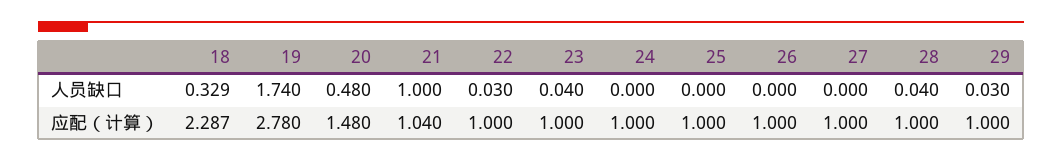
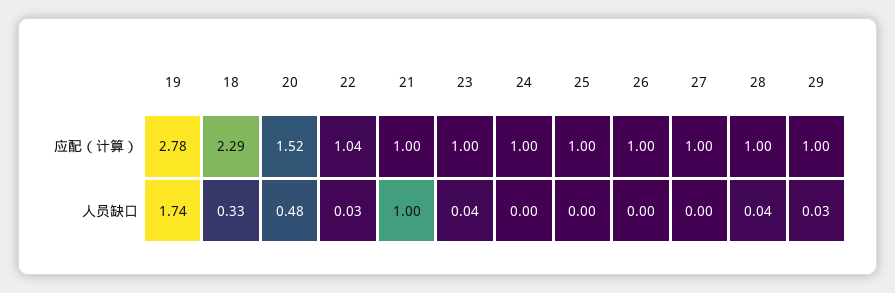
  {
    "18": {
      "人员缺口": 0.329,
      "应配（计算）": 2.287
    },
    "19": {
      "人员缺口": 1.74,
      "应配（计算）": 2.78
    },
    "20": {
      "人员缺口": 0.48,
-     "应配（计算）": 1.48
+     "应配（计算）": 1.52
    },
    "21": {
      "人员缺口": 1,
-     "应配（计算）": 1.04
+     "应配（计算）": 1
    },
    "22": {
      "人员缺口": 0.03,
-     "应配（计算）": 1
+     "应配（计算）": 1.04
    },
    "23": {
      "人员缺口": 0.04,
      "应配（计算）": 1
    },
    "24": {
      "人员缺口": 0,
      "应配（计算）": 1
    },
    "25": {
      "人员缺口": 0,
      "应配（计算）": 1
    },
    "26": {
      "人员缺口": 0,
      "应配（计算）": 1
    },
    "27": {
      "人员缺口": 0,
      "应配（计算）": 1
    },
    "28": {
      "人员缺口": 0.04,
      "应配（计算）": 1
    },
    "29": {
      "人员缺口": 0.03,
      "应配（计算）": 1
    }
  }

